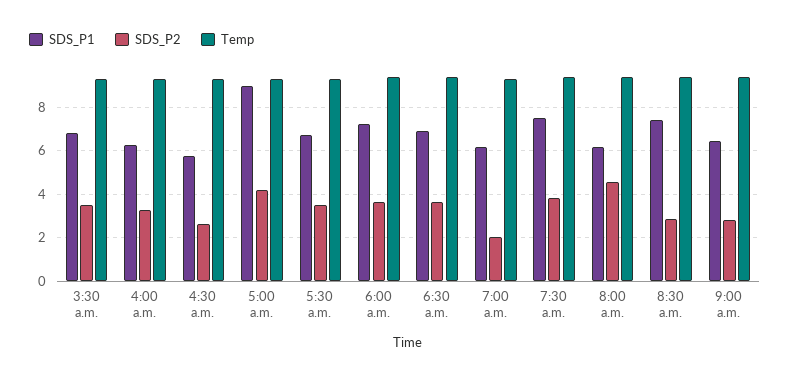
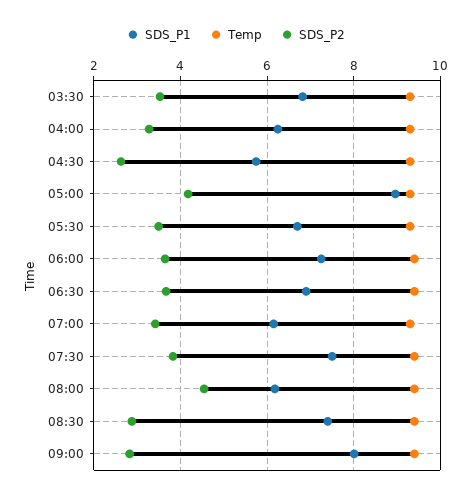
  {
    "SDS_P1": {
      "3:30 a.m.": 6.8,
      "4:00 a.m.": 6.2,
      "4:30 a.m.": 5.8,
      "5:00 a.m.": 9,
      "5:30 a.m.": 6.8,
      "6:00 a.m.": 7.2,
      "6:30 a.m.": 7,
      "7:00 a.m.": 6.2,
      "7:30 a.m.": 7.6,
      "8:00 a.m.": 6.2,
      "8:30 a.m.": 7.4,
-     "9:00 a.m.": 6.5
+     "9:00 a.m.": 8
    },
    "SDS_P2": {
      "3:30 a.m.": 3.6,
      "4:00 a.m.": 3.2,
      "4:30 a.m.": 2.6,
      "5:00 a.m.": 4.2,
      "5:30 a.m.": 3.6,
      "6:00 a.m.": 3.6,
      "6:30 a.m.": 3.6,
-     "7:00 a.m.": 2,
+     "7:00 a.m.": 3.4,
      "7:30 a.m.": 3.8,
      "8:00 a.m.": 4.6,
      "8:30 a.m.": 2.8,
      "9:00 a.m.": 2.8
    },
    "Temp": {
      "3:30 a.m.": 9.4,
      "4:00 a.m.": 9.4,
      "4:30 a.m.": 9.4,
      "5:00 a.m.": 9.4,
      "5:30 a.m.": 9.4,
      "6:00 a.m.": 9.4,
      "6:30 a.m.": 9.4,
      "7:00 a.m.": 9.4,
      "7:30 a.m.": 9.4,
      "8:00 a.m.": 9.4,
      "8:30 a.m.": 9.4,
      "9:00 a.m.": 9.4
    }
  }

